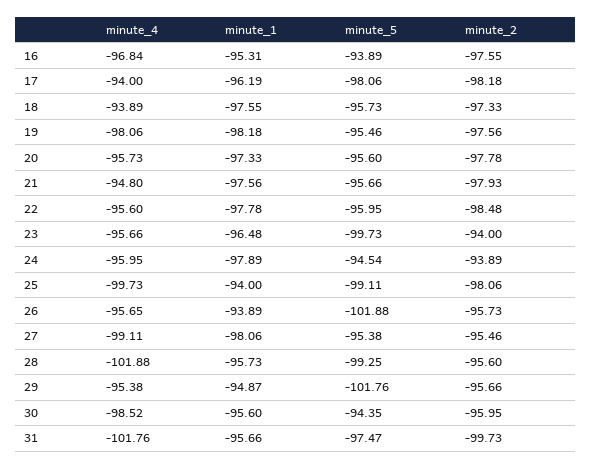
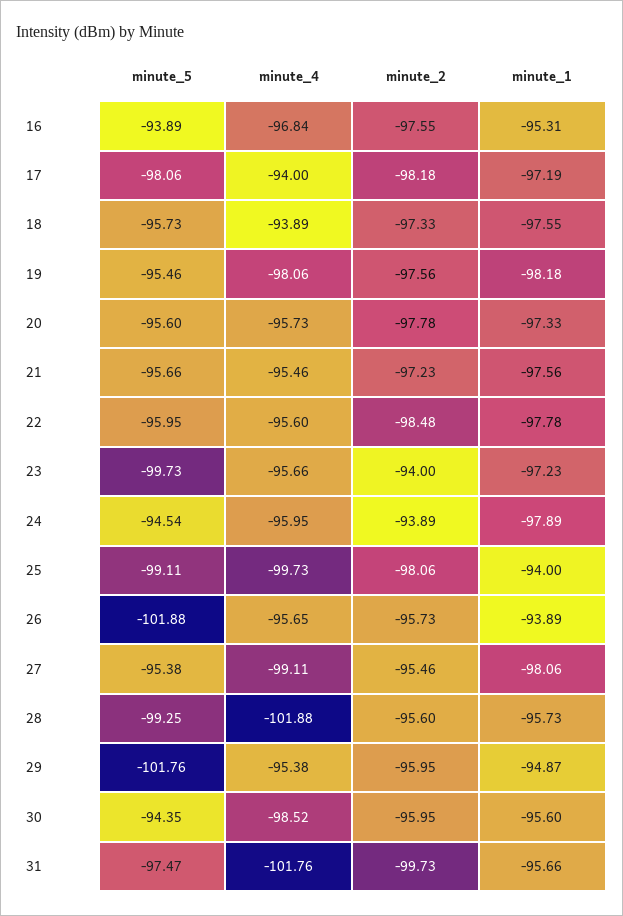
  {
    "minute_4": {
      "16": -96.84,
      "17": -94,
      "18": -93.89,
      "19": -98.06,
      "20": -95.73,
-     "21": -94.8,
+     "21": -95.46,
      "22": -95.6,
      "23": -95.66,
      "24": -95.95,
      "25": -99.73,
      "26": -95.65,
      "27": -99.11,
      "28": -101.88,
      "29": -95.38,
      "30": -98.52,
      "31": -101.76
    },
    "minute_1": {
      "16": -95.31,
-     "17": -96.19,
+     "17": -97.19,
      "18": -97.55,
      "19": -98.18,
      "20": -97.33,
      "21": -97.56,
      "22": -97.78,
-     "23": -96.48,
+     "23": -97.23,
      "24": -97.89,
      "25": -94,
      "26": -93.89,
      "27": -98.06,
      "28": -95.73,
      "29": -94.87,
      "30": -95.6,
      "31": -95.66
    },
    "minute_5": {
      "16": -93.89,
      "17": -98.06,
      "18": -95.73,
      "19": -95.46,
      "20": -95.6,
      "21": -95.66,
      "22": -95.95,
      "23": -99.73,
      "24": -94.54,
      "25": -99.11,
      "26": -101.88,
      "27": -95.38,
      "28": -99.25,
      "29": -101.76,
      "30": -94.35,
      "31": -97.47
    },
    "minute_2": {
      "16": -97.55,
      "17": -98.18,
      "18": -97.33,
      "19": -97.56,
      "20": -97.78,
-     "21": -97.93,
+     "21": -97.23,
      "22": -98.48,
      "23": -94,
      "24": -93.89,
      "25": -98.06,
      "26": -95.73,
      "27": -95.46,
      "28": -95.6,
-     "29": -95.66,
+     "29": -95.95,
      "30": -95.95,
      "31": -99.73
    }
  }

